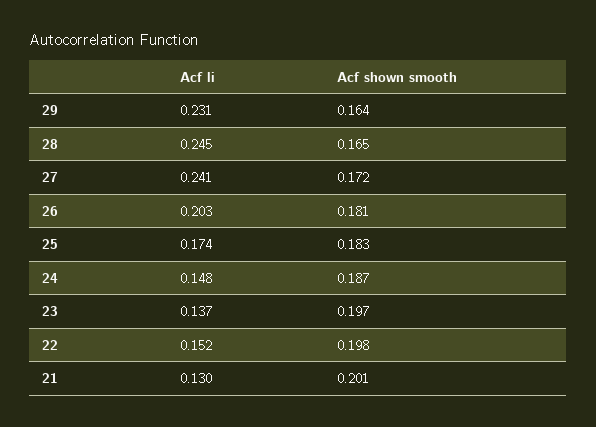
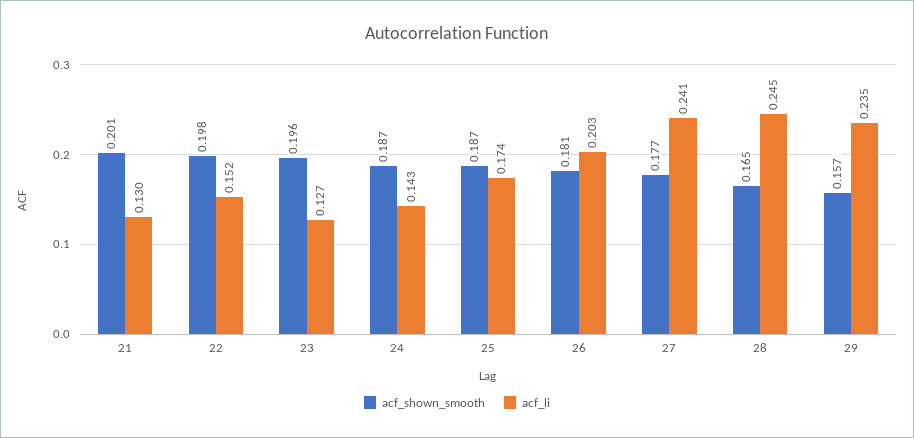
  {
    "Acf li": {
-     "29": 0.231,
+     "29": 0.235,
      "28": 0.245,
      "27": 0.241,
      "26": 0.203,
      "25": 0.174,
-     "24": 0.148,
+     "24": 0.143,
-     "23": 0.137,
+     "23": 0.127,
      "22": 0.152,
      "21": 0.13
    },
    "Acf shown smooth": {
-     "29": 0.164,
+     "29": 0.157,
      "28": 0.165,
-     "27": 0.172,
+     "27": 0.177,
      "26": 0.181,
-     "25": 0.183,
+     "25": 0.187,
      "24": 0.187,
-     "23": 0.197,
+     "23": 0.196,
      "22": 0.198,
      "21": 0.201
    }
  }

